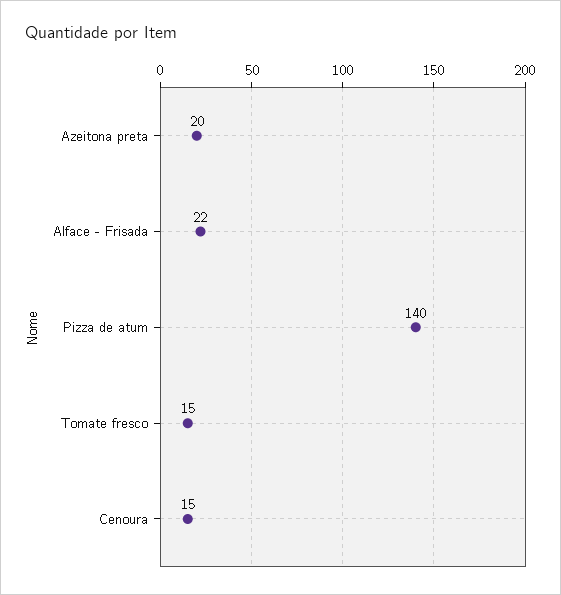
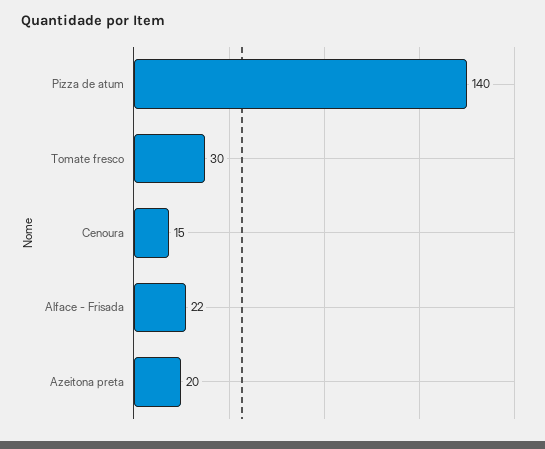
  {
    "Azeitona preta": 20,
    "Alface - Frisada": 22,
    "Pizza de atum": 140,
-   "Tomate fresco": 15,
+   "Tomate fresco": 30,
    "Cenoura": 15
  }

